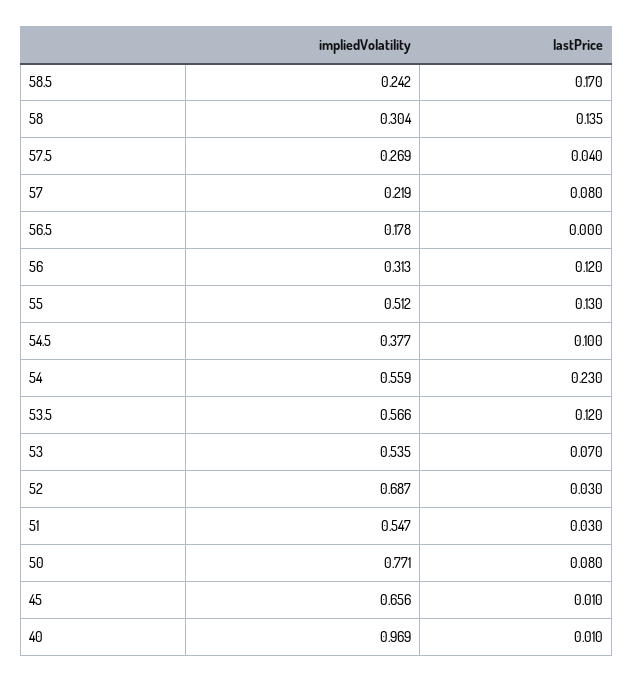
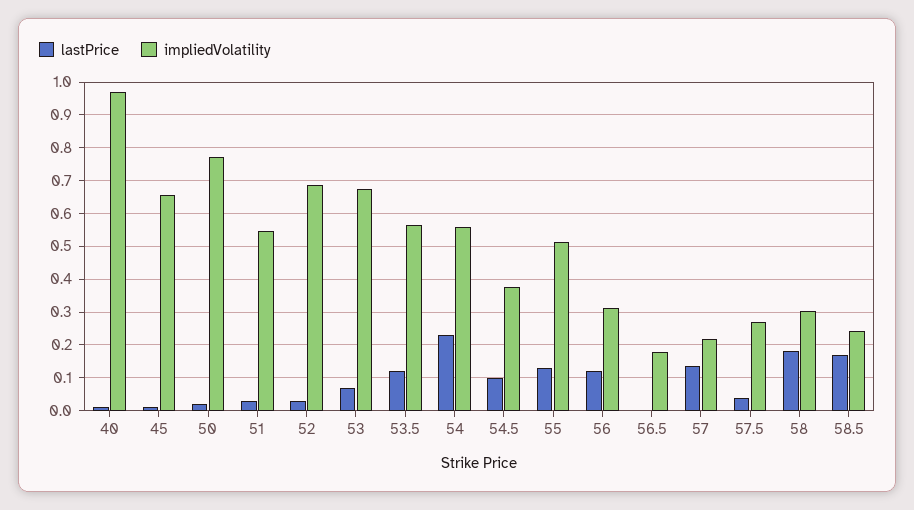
  {
    "impliedVolatility": {
      "58.5": 0.242,
      "58": 0.304,
      "57.5": 0.269,
      "57": 0.219,
      "56.5": 0.178,
      "56": 0.313,
      "55": 0.512,
      "54.5": 0.377,
      "54": 0.559,
      "53.5": 0.566,
-     "53": 0.535,
+     "53": 0.68,
      "52": 0.687,
      "51": 0.547,
      "50": 0.771,
      "45": 0.656,
      "40": 0.969
    },
    "lastPrice": {
      "58.5": 0.17,
-     "58": 0.135,
+     "58": 0.18,
      "57.5": 0.04,
-     "57": 0.08,
+     "57": 0.14,
      "56.5": 0,
      "56": 0.12,
      "55": 0.13,
      "54.5": 0.1,
      "54": 0.23,
      "53.5": 0.12,
      "53": 0.07,
      "52": 0.03,
      "51": 0.03,
-     "50": 0.08,
+     "50": 0.02,
      "45": 0.01,
      "40": 0.01
    }
  }

